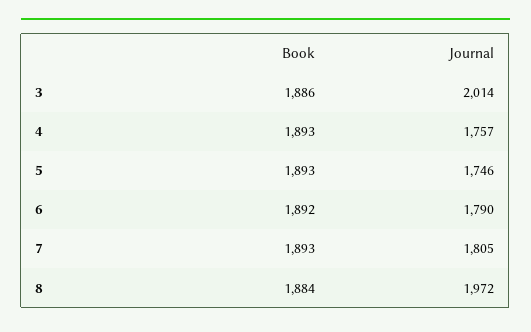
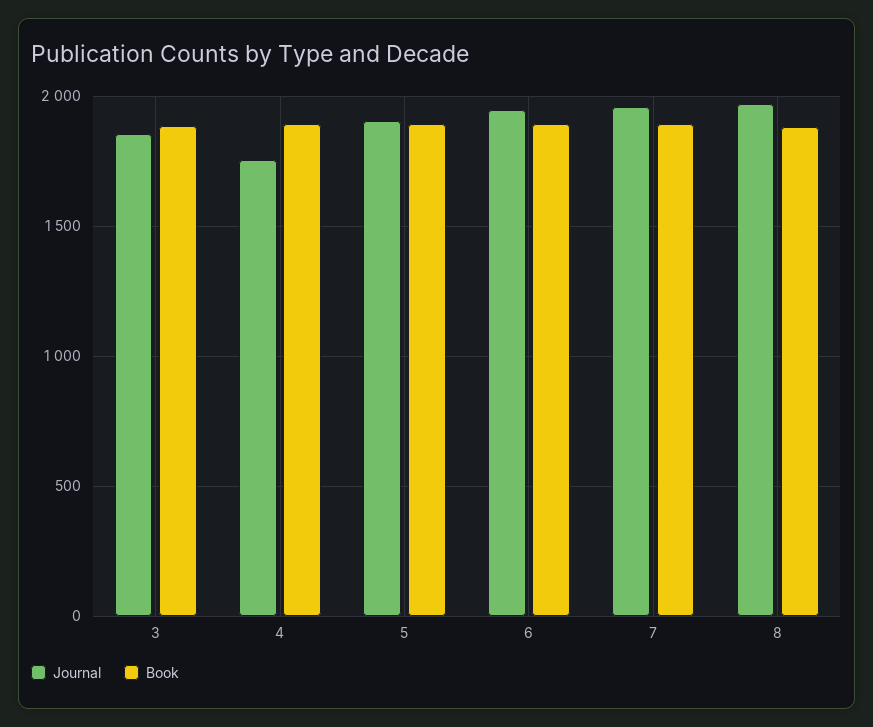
  {
    "Book": {
      "3": 1886,
      "4": 1893,
      "5": 1893,
      "6": 1892,
      "7": 1893,
      "8": 1884
    },
    "Journal": {
-     "3": 2014,
+     "3": 1850,
      "4": 1757,
-     "5": 1746,
+     "5": 1900,
-     "6": 1790,
+     "6": 1950,
-     "7": 1805,
+     "7": 1950,
      "8": 1972
    }
  }

